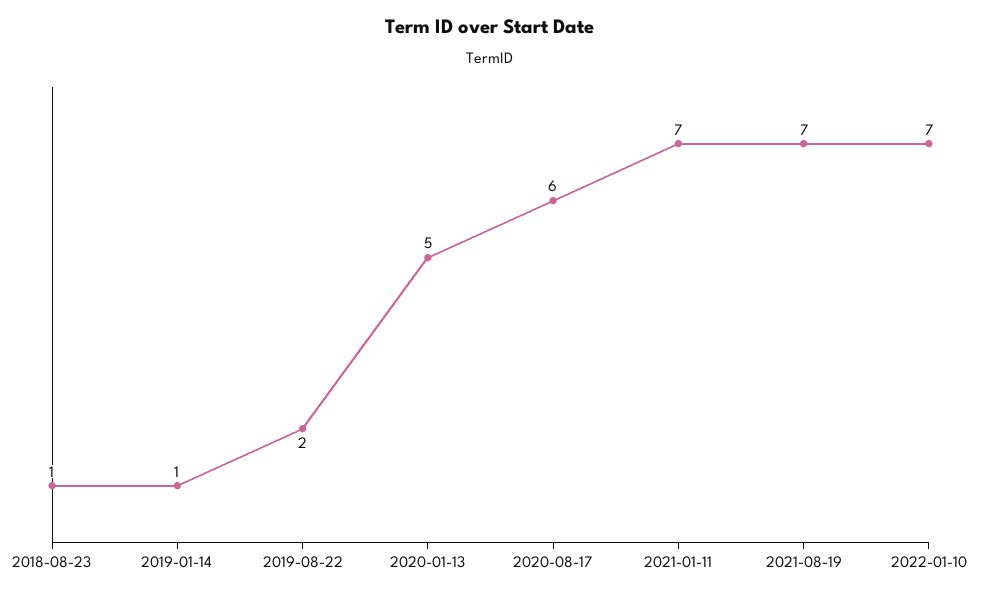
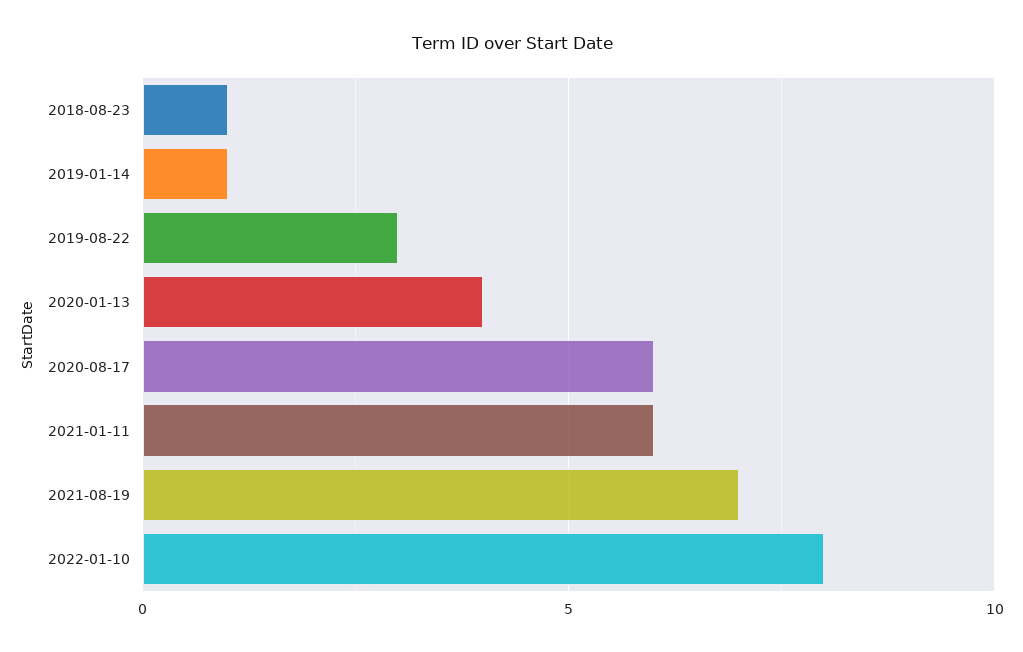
  {
    "2018-08-23": 1,
    "2019-01-14": 1,
-   "2019-08-22": 2,
+   "2019-08-22": 3,
-   "2020-01-13": 5,
+   "2020-01-13": 4,
    "2020-08-17": 6,
-   "2021-01-11": 7,
+   "2021-01-11": 6,
    "2021-08-19": 7,
-   "2022-01-10": 7
+   "2022-01-10": 8
  }

